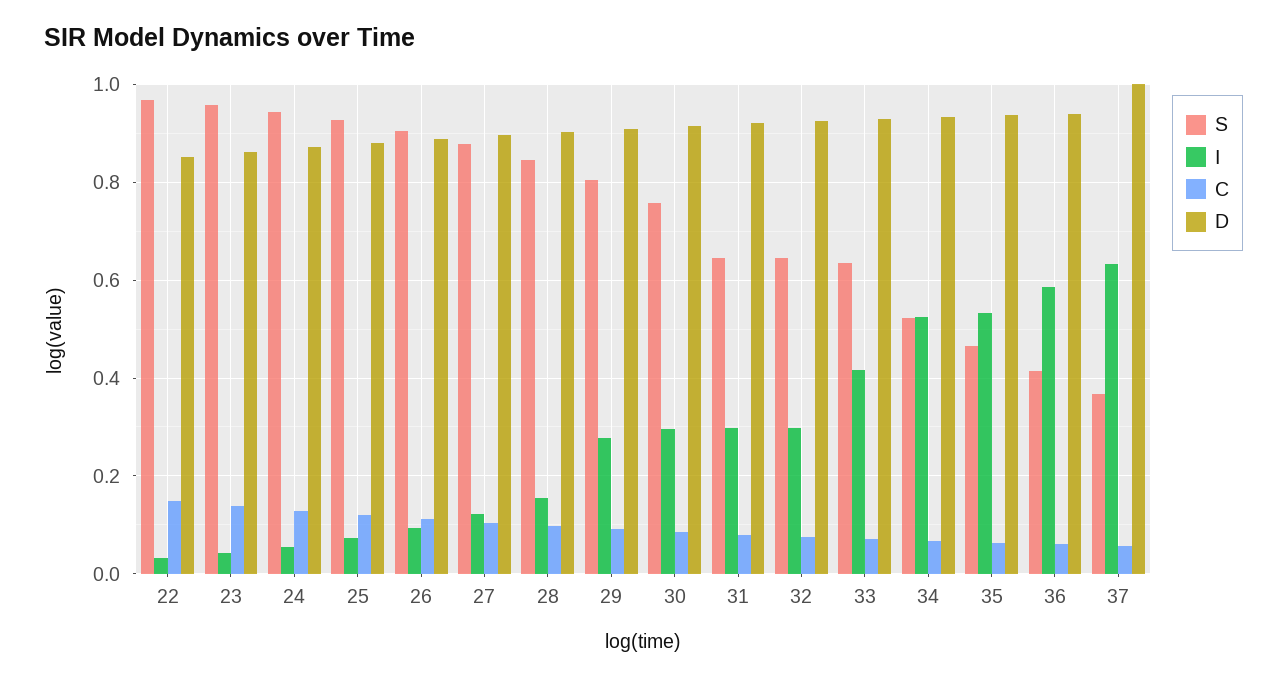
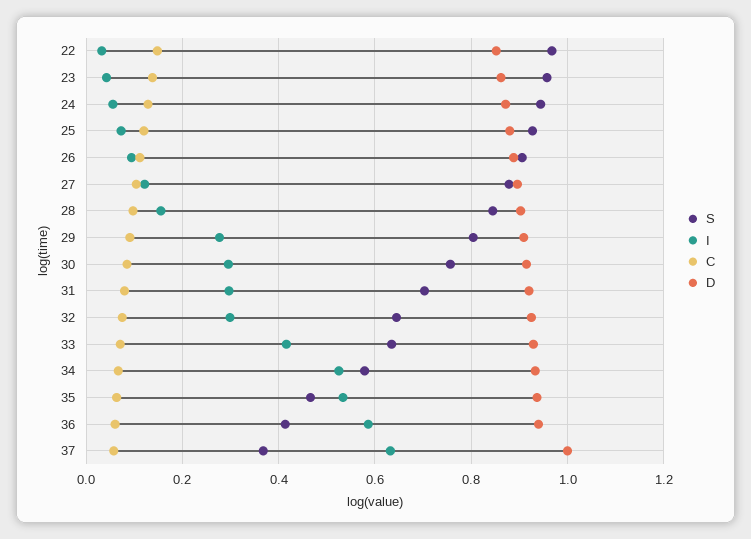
  {
    "S": {
      "22": 0.96,
      "23": 0.96,
      "24": 0.94,
      "25": 0.92,
      "26": 0.9,
      "27": 0.88,
      "28": 0.84,
      "29": 0.8,
      "30": 0.76,
-     "31": 0.64,
+     "31": 0.7,
      "32": 0.64,
      "33": 0.64,
-     "34": 0.52,
+     "34": 0.58,
      "35": 0.46,
      "36": 0.42,
      "37": 0.36
    },
    "I": {
      "22": 0.04,
      "23": 0.04,
      "24": 0.06,
      "25": 0.08,
      "26": 0.1,
      "27": 0.12,
      "28": 0.16,
      "29": 0.28,
      "30": 0.3,
      "31": 0.3,
      "32": 0.3,
      "33": 0.42,
      "34": 0.52,
      "35": 0.54,
      "36": 0.58,
      "37": 0.64
    },
    "C": {
      "22": 0.14,
      "23": 0.14,
      "24": 0.12,
      "25": 0.12,
      "26": 0.12,
      "27": 0.1,
      "28": 0.1,
      "29": 0.1,
      "30": 0.08,
      "31": 0.08,
      "32": 0.08,
      "33": 0.08,
      "34": 0.06,
      "35": 0.06,
      "36": 0.06,
      "37": 0.06
    },
    "D": {
      "22": 0.86,
      "23": 0.86,
      "24": 0.88,
      "25": 0.88,
      "26": 0.88,
      "27": 0.9,
      "28": 0.9,
      "29": 0.9,
      "30": 0.92,
      "31": 0.92,
      "32": 0.92,
      "33": 0.92,
      "34": 0.94,
      "35": 0.94,
      "36": 0.94,
      "37": 1
    }
  }

